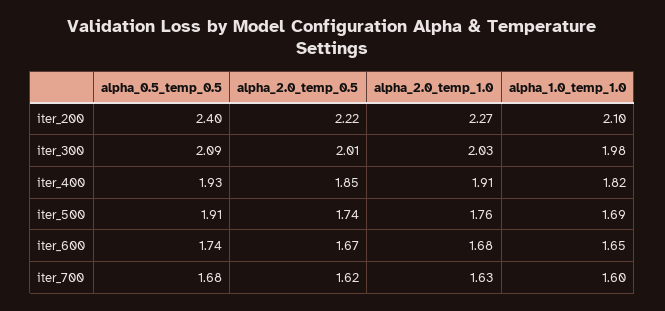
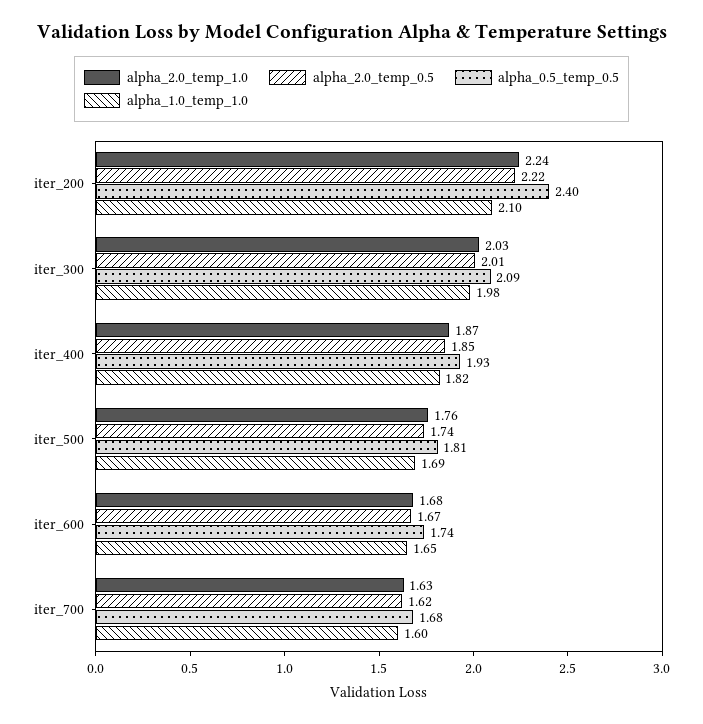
  {
    "alpha_0.5_temp_0.5": {
      "iter_200": 2.4,
      "iter_300": 2.09,
      "iter_400": 1.93,
-     "iter_500": 1.91,
+     "iter_500": 1.81,
      "iter_600": 1.74,
      "iter_700": 1.68
    },
    "alpha_2.0_temp_0.5": {
      "iter_200": 2.22,
      "iter_300": 2.01,
      "iter_400": 1.85,
      "iter_500": 1.74,
      "iter_600": 1.67,
      "iter_700": 1.62
    },
    "alpha_2.0_temp_1.0": {
-     "iter_200": 2.27,
+     "iter_200": 2.24,
      "iter_300": 2.03,
-     "iter_400": 1.91,
+     "iter_400": 1.87,
      "iter_500": 1.76,
      "iter_600": 1.68,
      "iter_700": 1.63
    },
    "alpha_1.0_temp_1.0": {
      "iter_200": 2.1,
      "iter_300": 1.98,
      "iter_400": 1.82,
      "iter_500": 1.69,
      "iter_600": 1.65,
      "iter_700": 1.6
    }
  }

